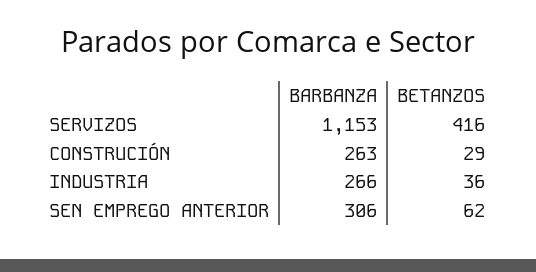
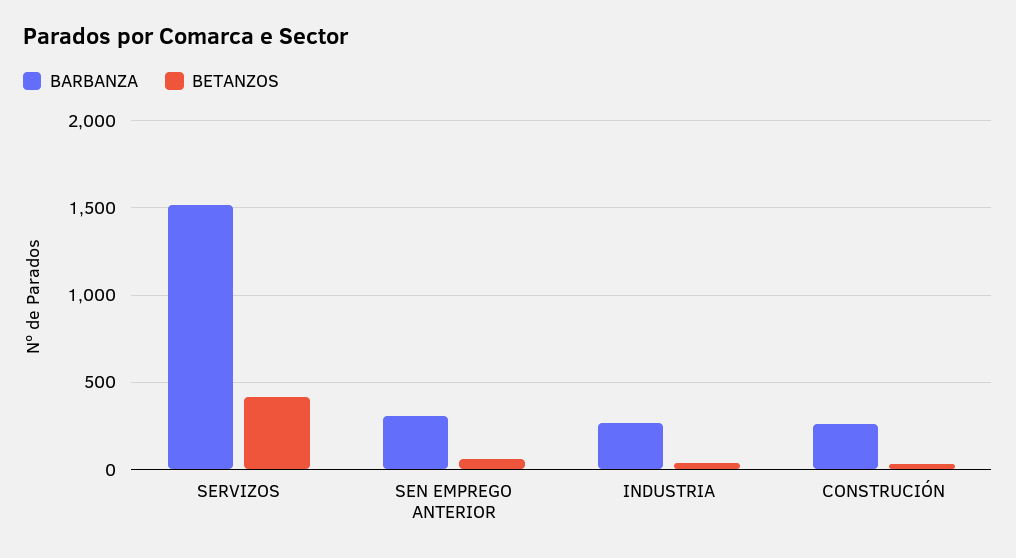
  {
    "BARBANZA": {
-     "SERVIZOS": 1153,
+     "SERVIZOS": 1500,
      "CONSTRUCIÓN": 263,
      "INDUSTRIA": 266,
      "SEN EMPREGO ANTERIOR": 306
    },
    "BETANZOS": {
      "SERVIZOS": 416,
      "CONSTRUCIÓN": 29,
      "INDUSTRIA": 36,
      "SEN EMPREGO ANTERIOR": 62
    }
  }

